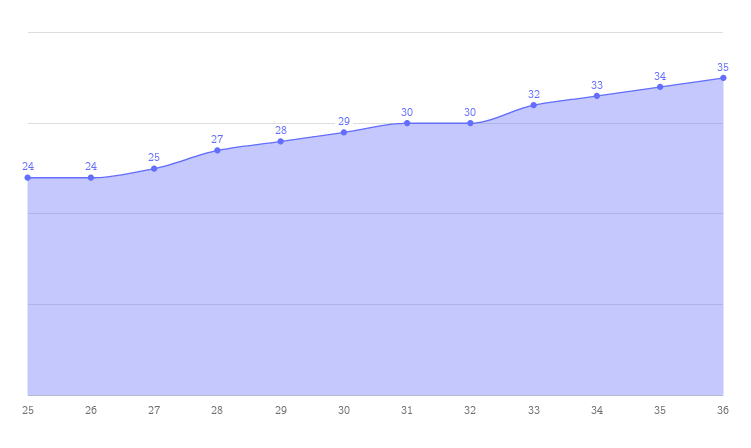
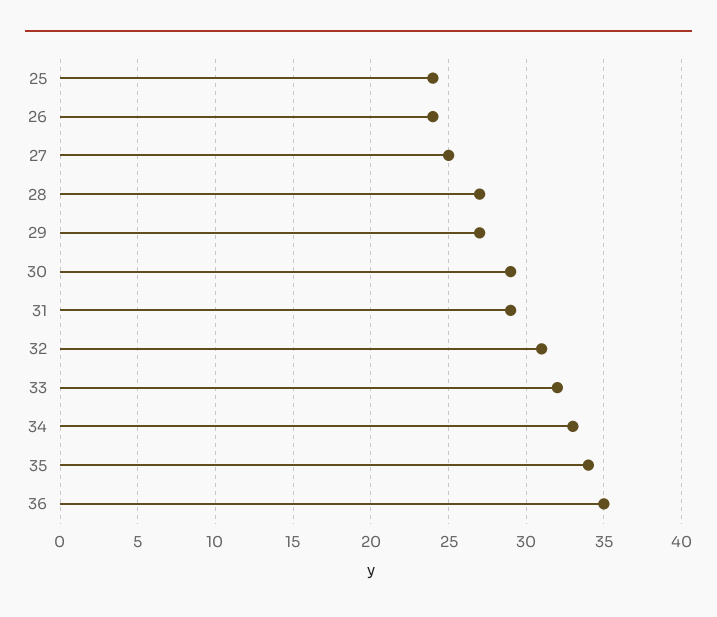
  {
    "25": 24,
    "26": 24,
    "27": 25,
    "28": 27,
-   "29": 28,
+   "29": 27,
    "30": 29,
-   "31": 30,
+   "31": 29,
-   "32": 30,
+   "32": 31,
    "33": 32,
    "34": 33,
    "35": 34,
    "36": 35
  }

